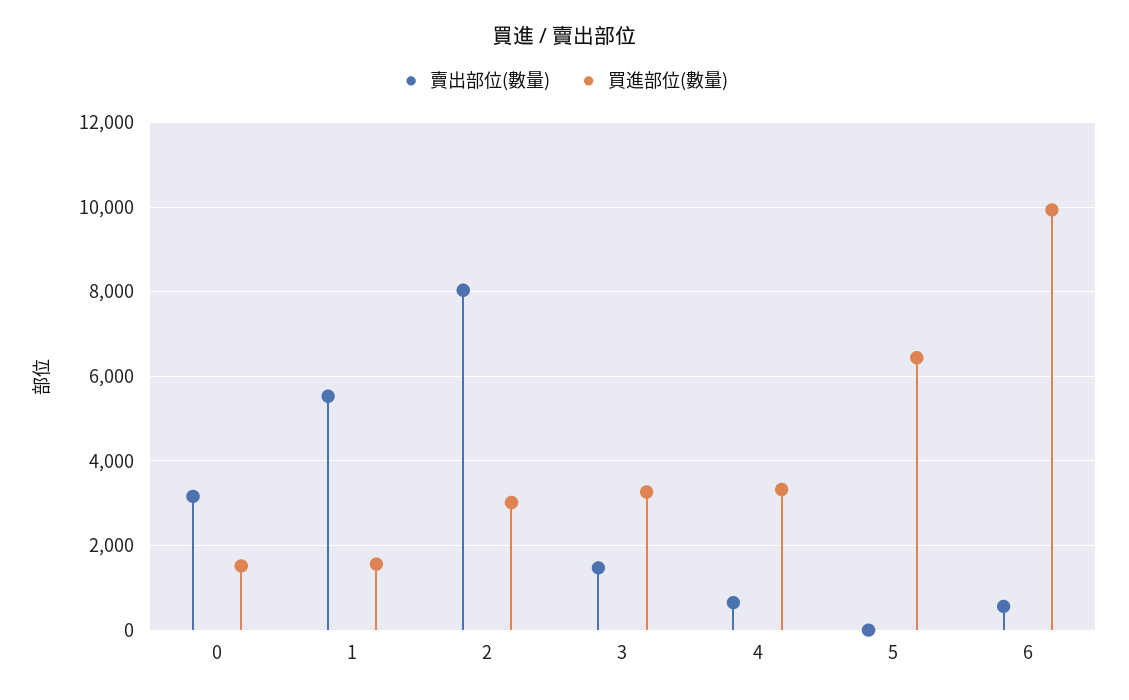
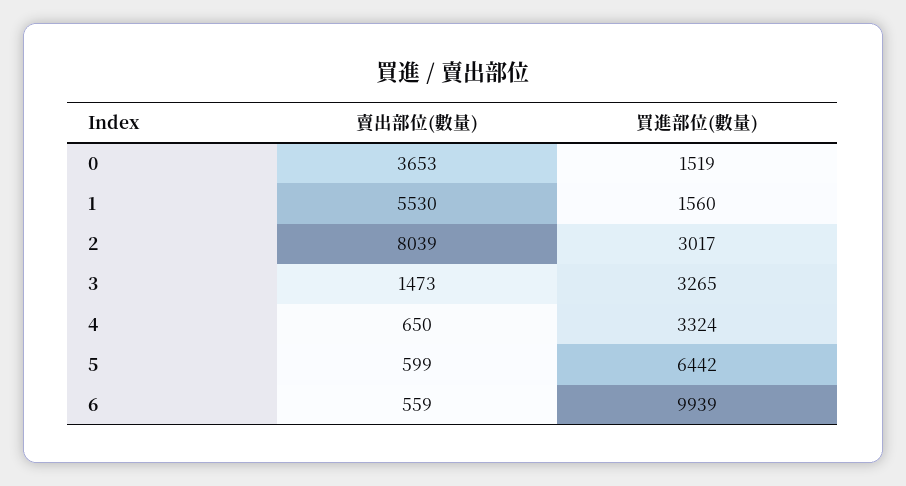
  {
    "賣出部位(數量)": {
-     "0": 3200,
+     "0": 3653,
      "1": 5530,
      "2": 8039,
      "3": 1473,
      "4": 650,
-     "5": 0,
+     "5": 599,
      "6": 559
    },
    "買進部位(數量)": {
      "0": 1519,
      "1": 1560,
      "2": 3017,
      "3": 3265,
      "4": 3324,
      "5": 6442,
      "6": 9939
    }
  }

